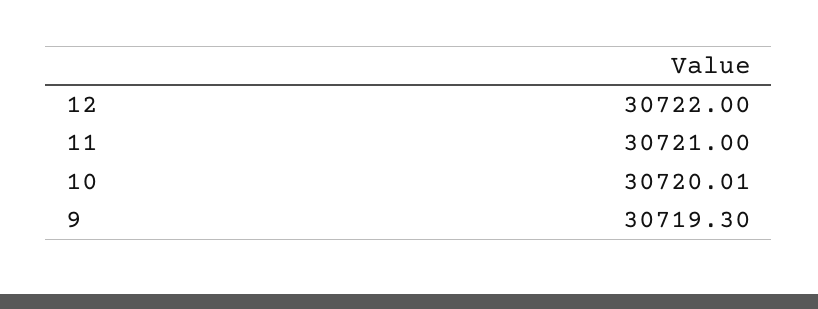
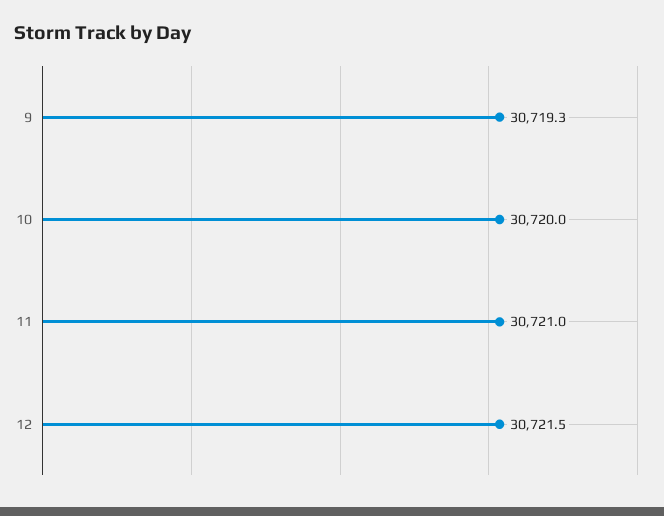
  {
-   "12": 30722,
+   "12": 30721.5,
    "11": 30721,
-   "10": 30720.01,
+   "10": 30720,
    "9": 30719.3
  }

